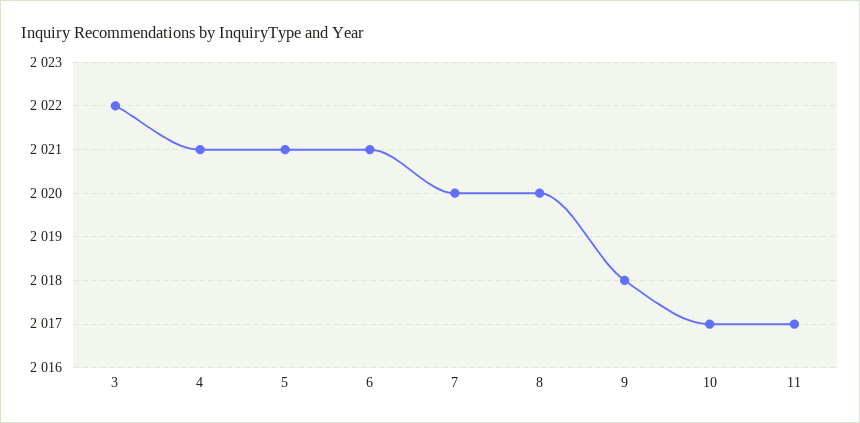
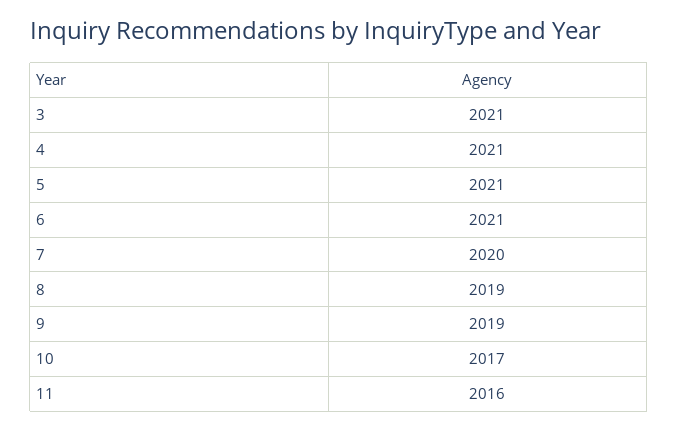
  {
-   "3": 2022,
+   "3": 2021,
    "4": 2021,
    "5": 2021,
    "6": 2021,
    "7": 2020,
-   "8": 2020,
+   "8": 2019,
-   "9": 2018,
+   "9": 2019,
    "10": 2017,
-   "11": 2017
+   "11": 2016
  }

